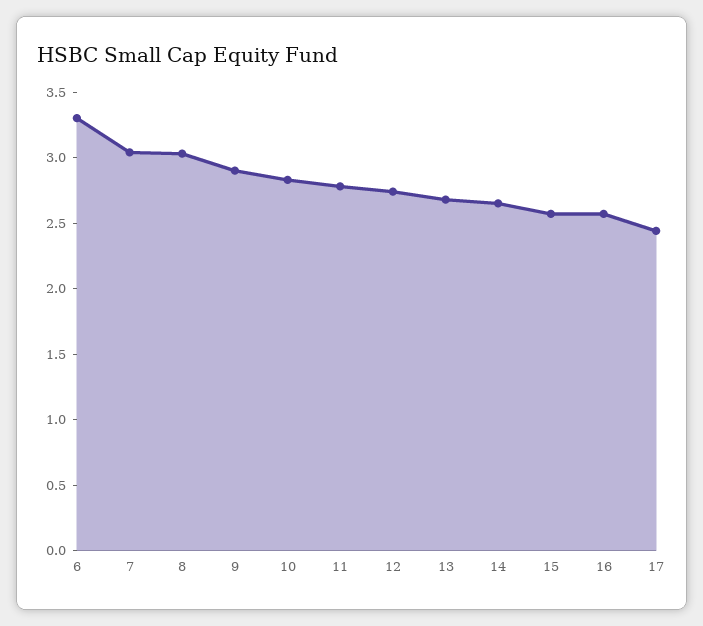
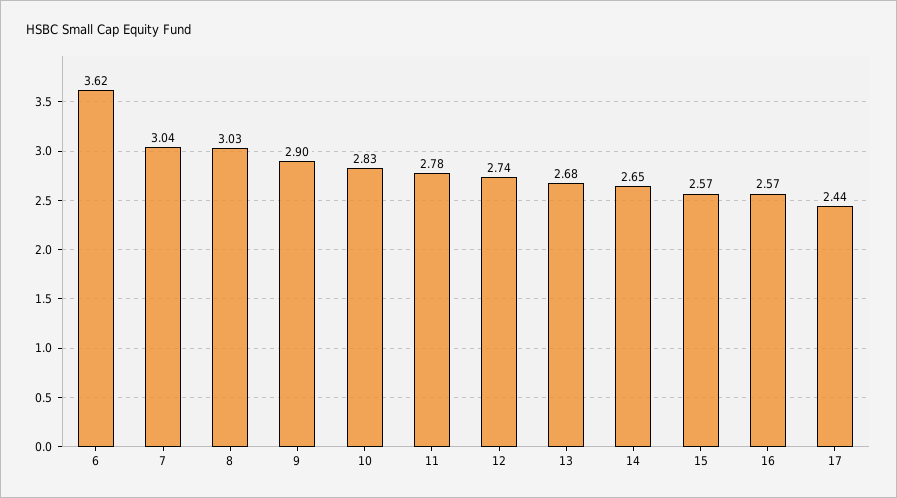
  {
-   "6": 3.3,
+   "6": 3.62,
    "7": 3.04,
    "8": 3.03,
    "9": 2.9,
    "10": 2.83,
    "11": 2.78,
    "12": 2.74,
    "13": 2.68,
    "14": 2.65,
    "15": 2.57,
    "16": 2.57,
    "17": 2.44
  }

